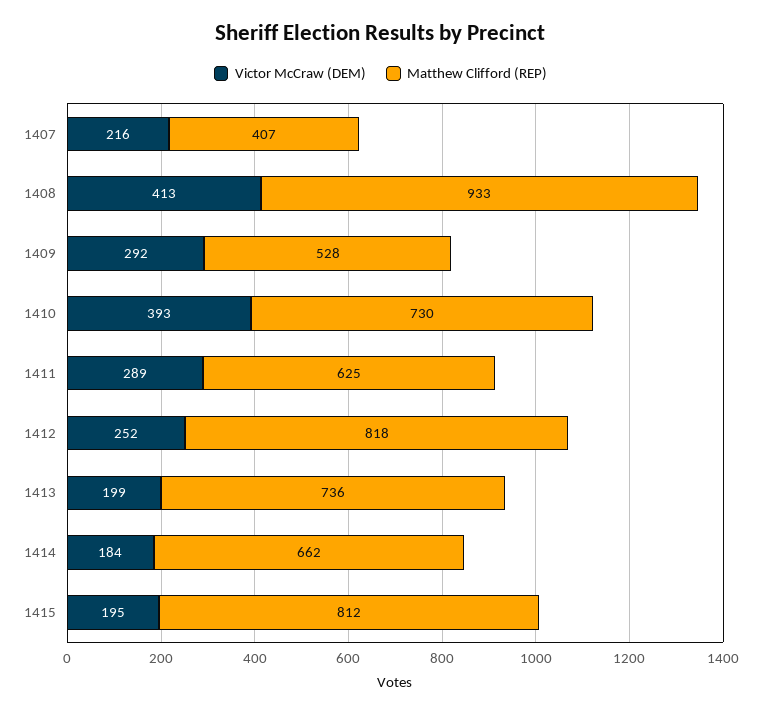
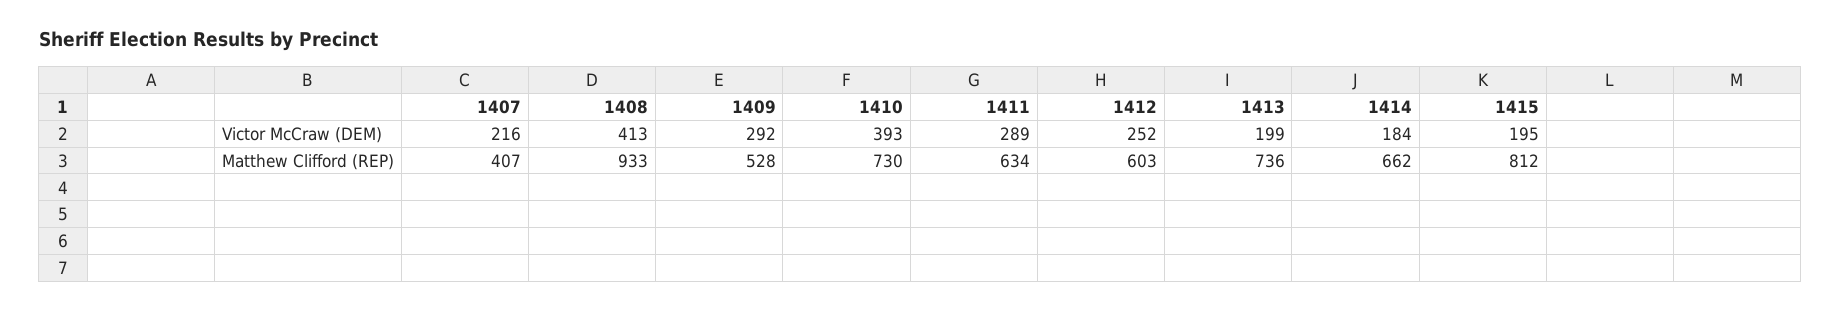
  {
    "Victor McCraw (DEM)": {
      "1407": 216,
      "1408": 413,
      "1409": 292,
      "1410": 393,
      "1411": 289,
      "1412": 252,
      "1413": 199,
      "1414": 184,
      "1415": 195
    },
    "Matthew Clifford (REP)": {
      "1407": 407,
      "1408": 933,
      "1409": 528,
      "1410": 730,
-     "1411": 625,
+     "1411": 634,
-     "1412": 818,
+     "1412": 603,
      "1413": 736,
      "1414": 662,
      "1415": 812
    }
  }

